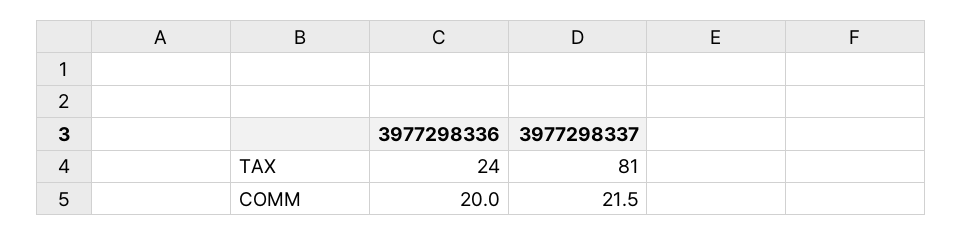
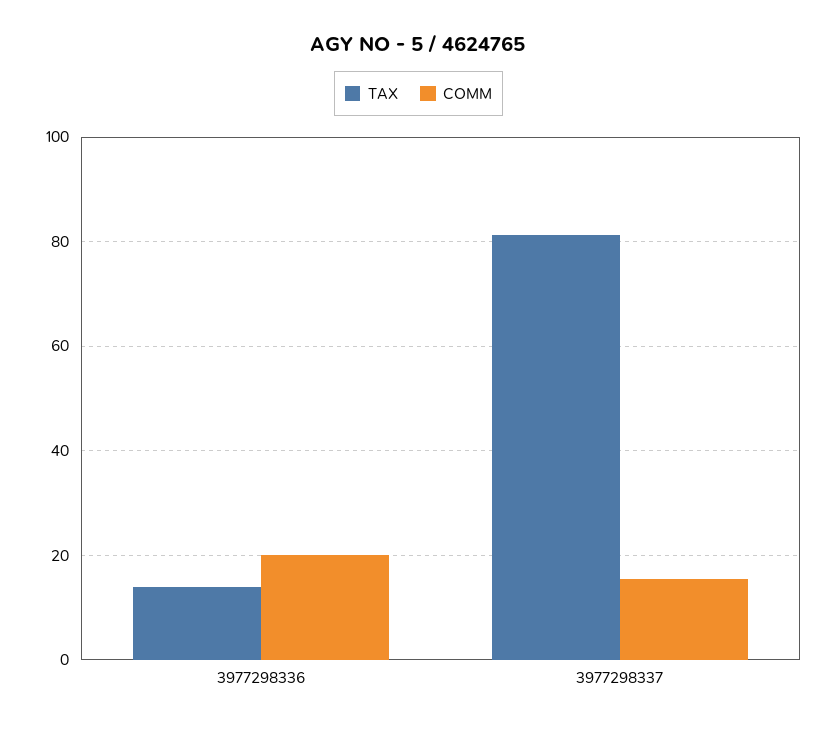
  {
    "TAX": {
-     "3977298336": 24,
+     "3977298336": 14,
      "3977298337": 81
    },
    "COMM": {
      "3977298336": 20,
-     "3977298337": 21.5
+     "3977298337": 16
    }
  }

